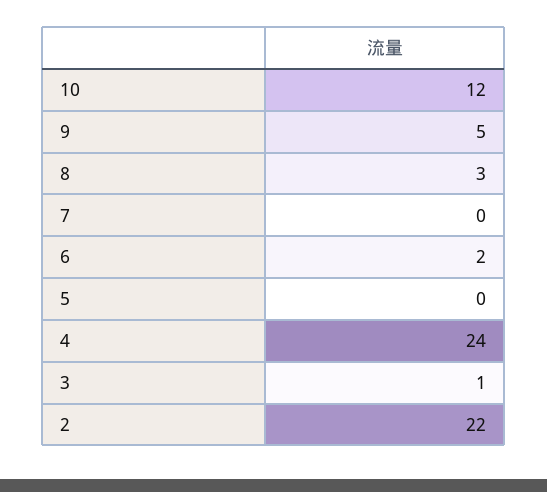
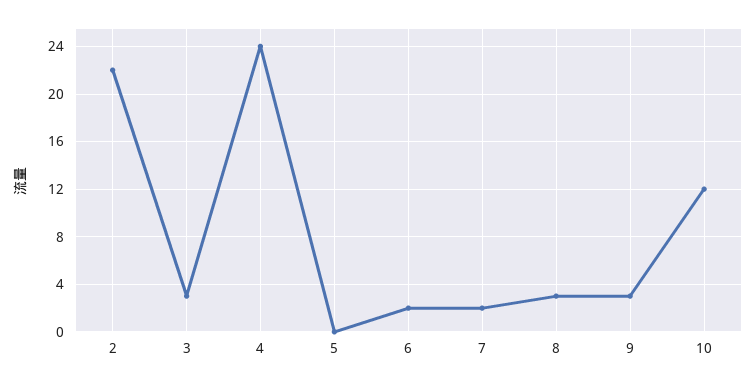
  {
    "10": 12,
-   "9": 5,
+   "9": 3,
    "8": 3,
-   "7": 0,
+   "7": 2,
    "6": 2,
    "5": 0,
    "4": 24,
-   "3": 1,
+   "3": 3,
    "2": 22
  }

